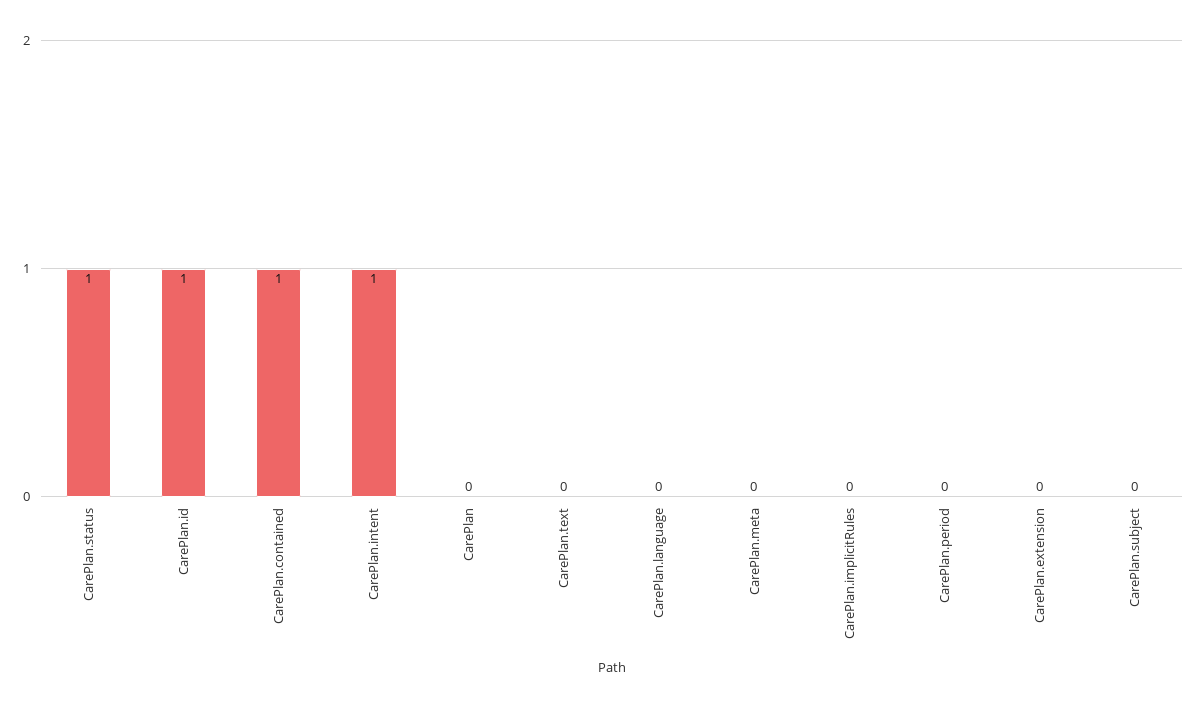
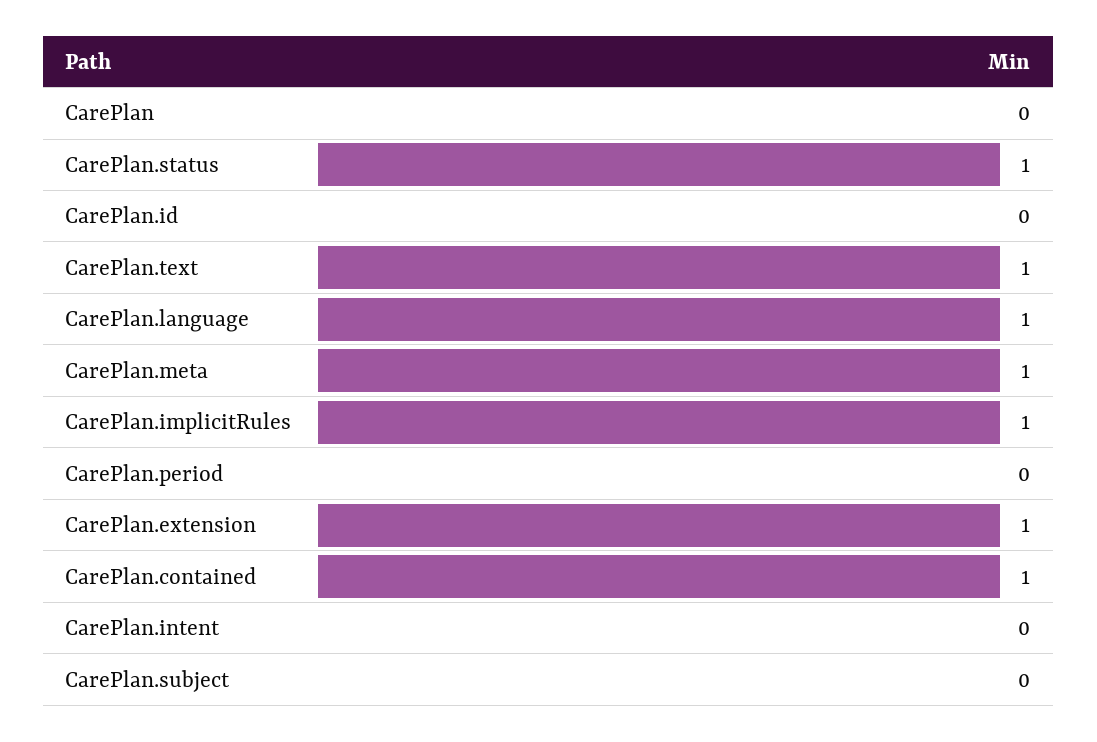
  {
    "CarePlan.status": 1,
-   "CarePlan.id": 1,
+   "CarePlan.id": 0,
    "CarePlan.contained": 1,
-   "CarePlan.intent": 1,
+   "CarePlan.intent": 0,
    "CarePlan": 0,
-   "CarePlan.text": 0,
+   "CarePlan.text": 1,
-   "CarePlan.language": 0,
+   "CarePlan.language": 1,
-   "CarePlan.meta": 0,
+   "CarePlan.meta": 1,
-   "CarePlan.implicitRules": 0,
+   "CarePlan.implicitRules": 1,
    "CarePlan.period": 0,
-   "CarePlan.extension": 0,
+   "CarePlan.extension": 1,
    "CarePlan.subject": 0
  }

